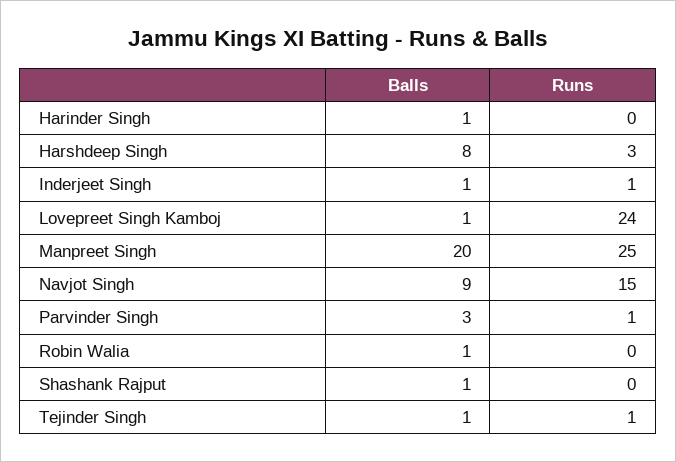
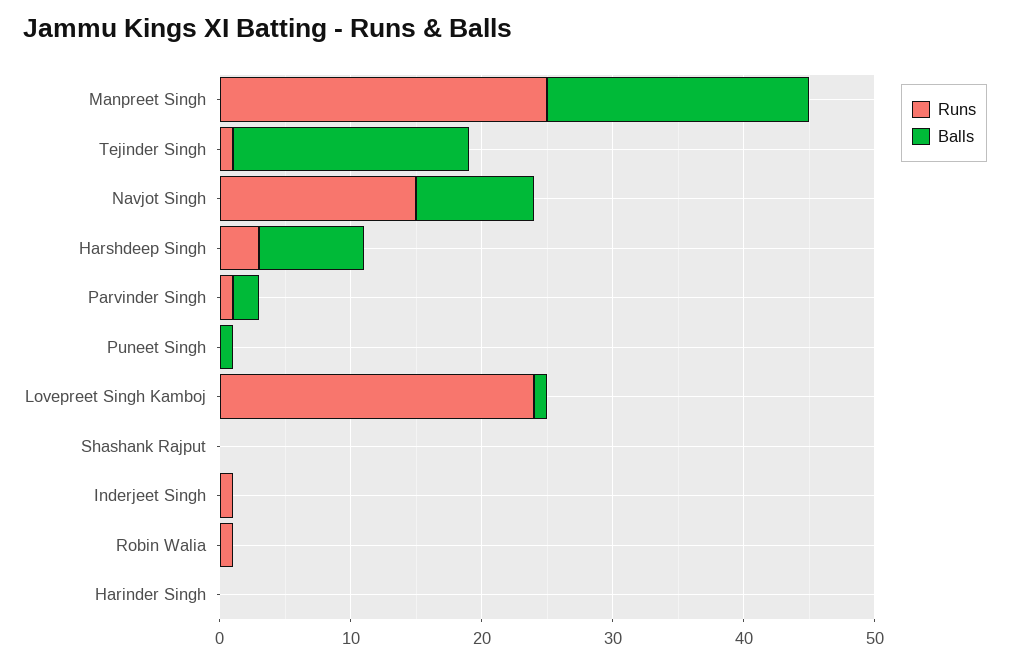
  {
    "Balls": {
-     "Harinder Singh": 1,
+     "Harinder Singh": 0,
      "Harshdeep Singh": 8,
-     "Inderjeet Singh": 1,
+     "Inderjeet Singh": 0,
      "Lovepreet Singh Kamboj": 1,
      "Manpreet Singh": 20,
      "Navjot Singh": 9,
-     "Parvinder Singh": 3,
+     "Parvinder Singh": 2,
-     "Robin Walia": 1,
+     "Robin Walia": 0,
-     "Shashank Rajput": 1,
+     "Shashank Rajput": 0,
-     "Tejinder Singh": 1
+     "Tejinder Singh": 18,
+     "Puneet Singh": 1
    },
    "Runs": {
      "Harinder Singh": 0,
      "Harshdeep Singh": 3,
      "Inderjeet Singh": 1,
      "Lovepreet Singh Kamboj": 24,
      "Manpreet Singh": 25,
      "Navjot Singh": 15,
      "Parvinder Singh": 1,
-     "Robin Walia": 0,
+     "Robin Walia": 1,
      "Shashank Rajput": 0,
-     "Tejinder Singh": 1
+     "Tejinder Singh": 1,
+     "Puneet Singh": 0
    }
  }

